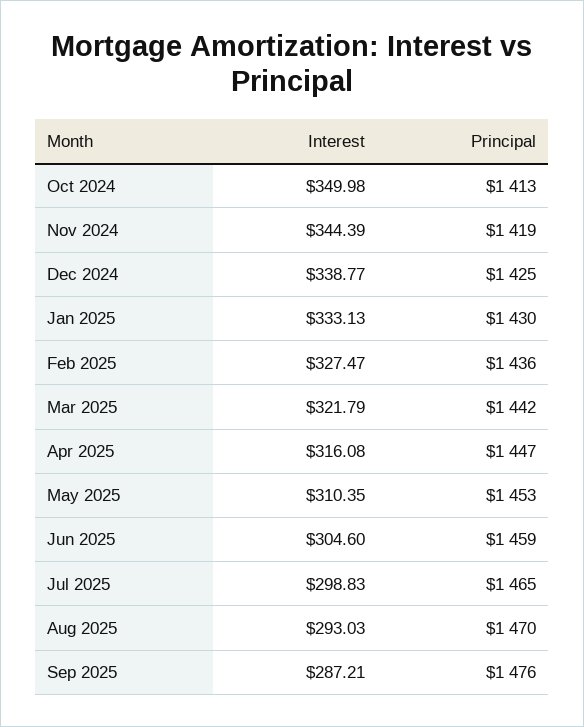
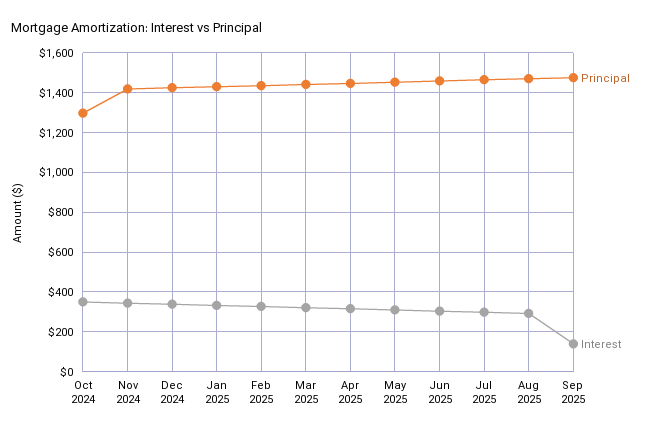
  {
    "Interest": {
      "Oct 2024": 349.98,
      "Nov 2024": 344.39,
      "Dec 2024": 338.77,
      "Jan 2025": 333.13,
      "Feb 2025": 327.47,
      "Mar 2025": 321.79,
      "Apr 2025": 316.08,
      "May 2025": 310.35,
      "Jun 2025": 304.6,
      "Jul 2025": 298.83,
      "Aug 2025": 293.03,
-     "Sep 2025": 287.21
+     "Sep 2025": 150
    },
    "Principal": {
-     "Oct 2024": 1413,
+     "Oct 2024": 1300,
      "Nov 2024": 1419,
      "Dec 2024": 1425,
      "Jan 2025": 1430,
      "Feb 2025": 1436,
      "Mar 2025": 1442,
      "Apr 2025": 1447,
      "May 2025": 1453,
      "Jun 2025": 1459,
      "Jul 2025": 1465,
      "Aug 2025": 1470,
      "Sep 2025": 1476
    }
  }

